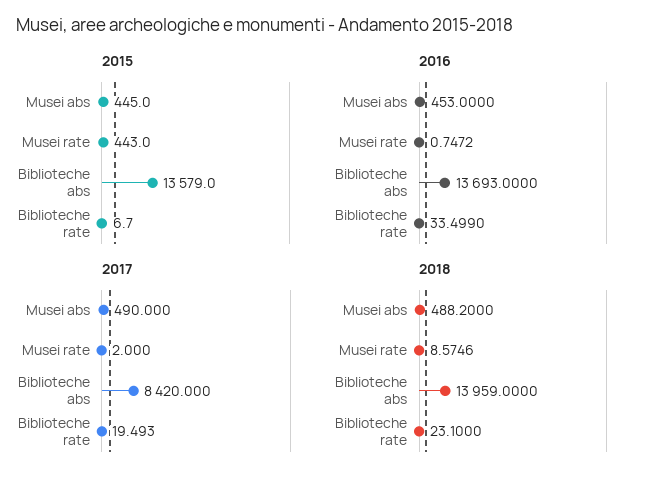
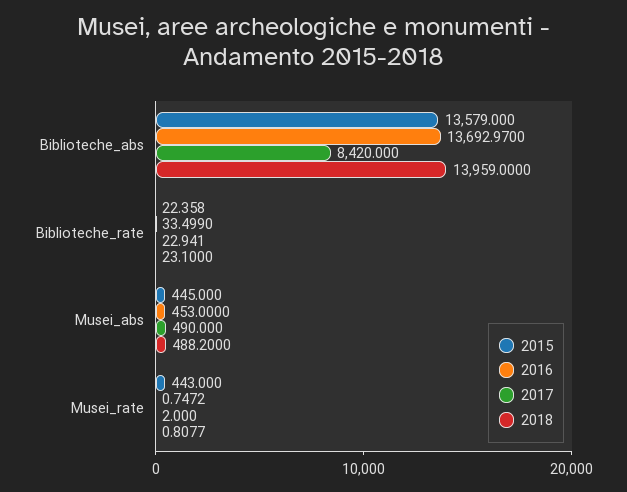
  {
    "2015": {
      "Musei abs": 445,
      "Musei rate": 443,
      "Biblioteche abs": 13579,
-     "Biblioteche rate": 6.7
+     "Biblioteche rate": 22.358
    },
    "2016": {
      "Musei abs": 453,
      "Musei rate": 0.7472,
-     "Biblioteche abs": 13693,
+     "Biblioteche abs": 13692.97,
      "Biblioteche rate": 33.499
    },
    "2017": {
      "Musei abs": 490,
      "Musei rate": 2,
      "Biblioteche abs": 8420,
-     "Biblioteche rate": 19.493
+     "Biblioteche rate": 22.941
    },
    "2018": {
      "Musei abs": 488.2,
-     "Musei rate": 8.5746,
+     "Musei rate": 0.8077,
      "Biblioteche abs": 13959,
      "Biblioteche rate": 23.1
    }
  }

